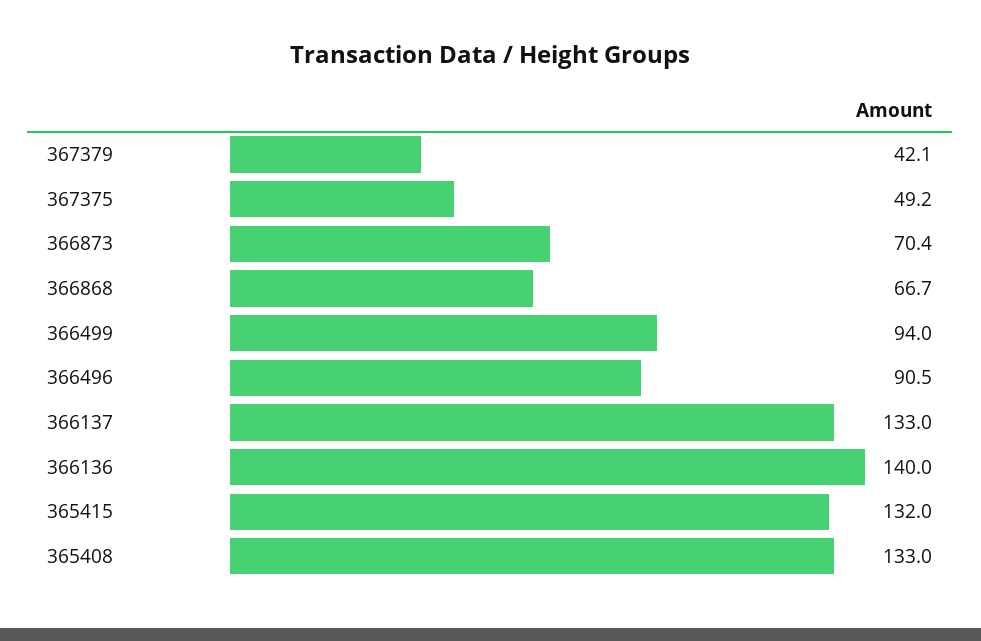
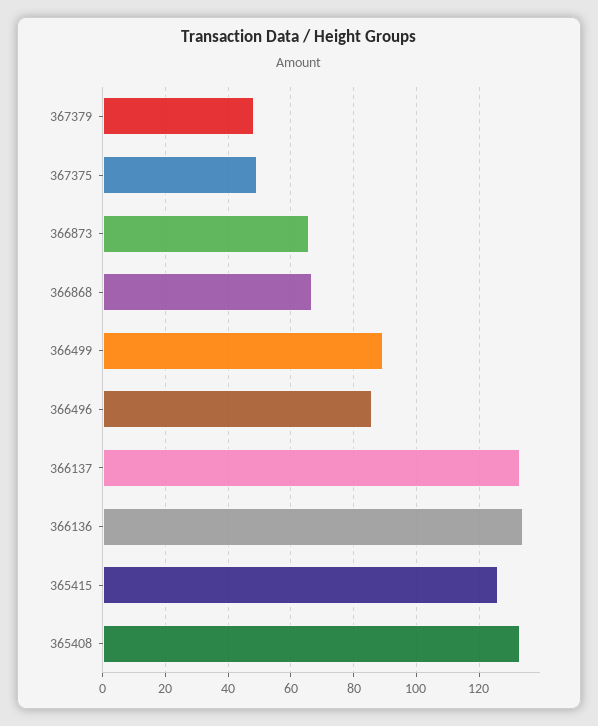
  {
-   "367379": 42.1,
+   "367379": 48,
    "367375": 49.2,
-   "366873": 70.4,
+   "366873": 66,
    "366868": 66.7,
-   "366499": 94,
+   "366499": 90,
-   "366496": 90.5,
+   "366496": 86,
    "366137": 133,
-   "366136": 140,
+   "366136": 134,
-   "365415": 132,
+   "365415": 126,
    "365408": 133
  }

